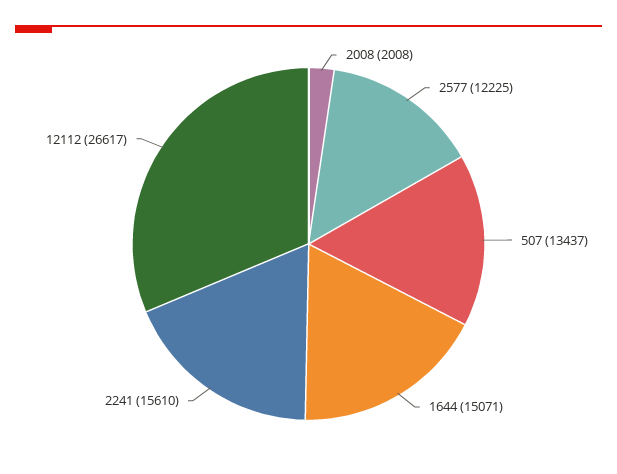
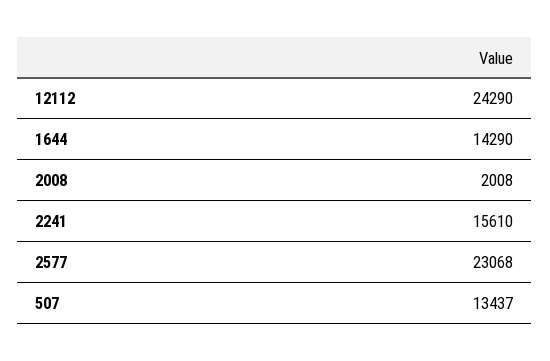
  {
    "2008": 2008,
-   "2577": 12225,
+   "2577": 23068,
    "507": 13437,
-   "1644": 15071,
+   "1644": 14290,
    "2241": 15610,
-   "12112": 26617
+   "12112": 24290
  }

